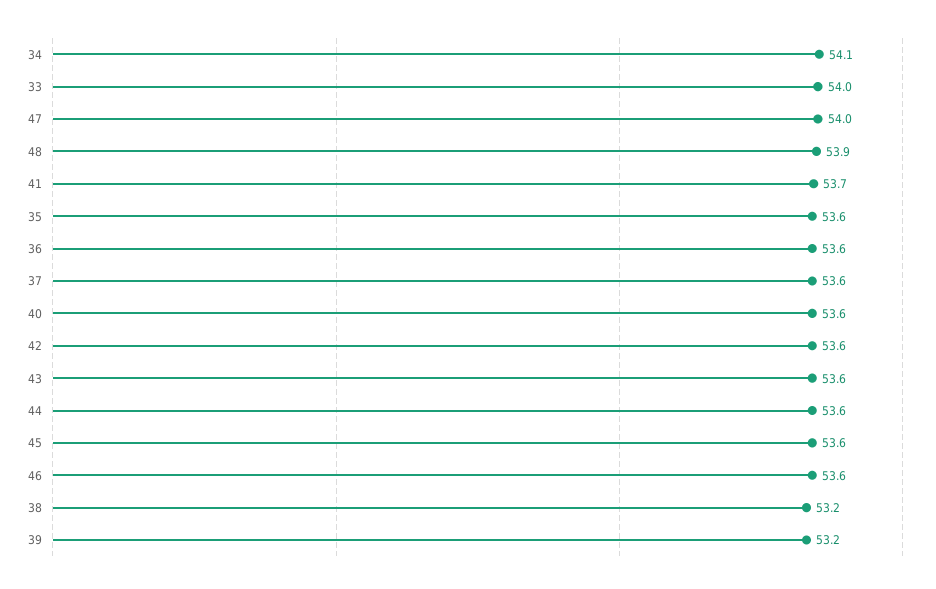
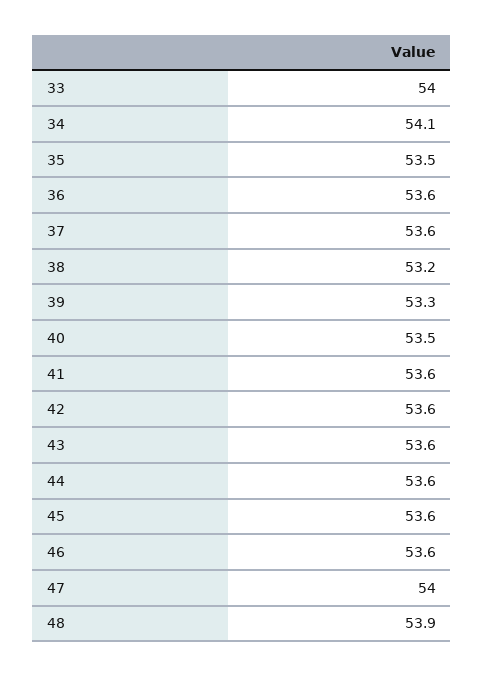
  {
    "34": 54.1,
    "33": 54,
    "47": 54,
    "48": 53.9,
-   "41": 53.7,
+   "41": 53.6,
-   "35": 53.6,
+   "35": 53.5,
    "36": 53.6,
    "37": 53.6,
-   "40": 53.6,
+   "40": 53.5,
    "42": 53.6,
    "43": 53.6,
    "44": 53.6,
    "45": 53.6,
    "46": 53.6,
    "38": 53.2,
-   "39": 53.2
+   "39": 53.3
  }

